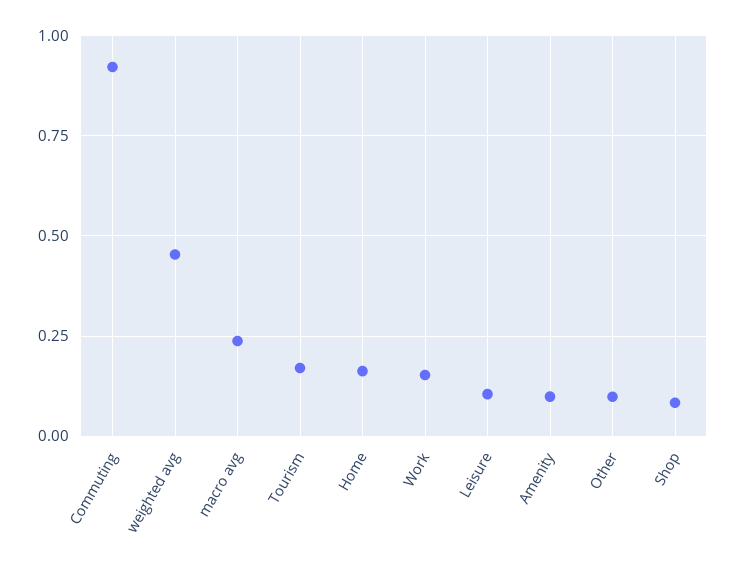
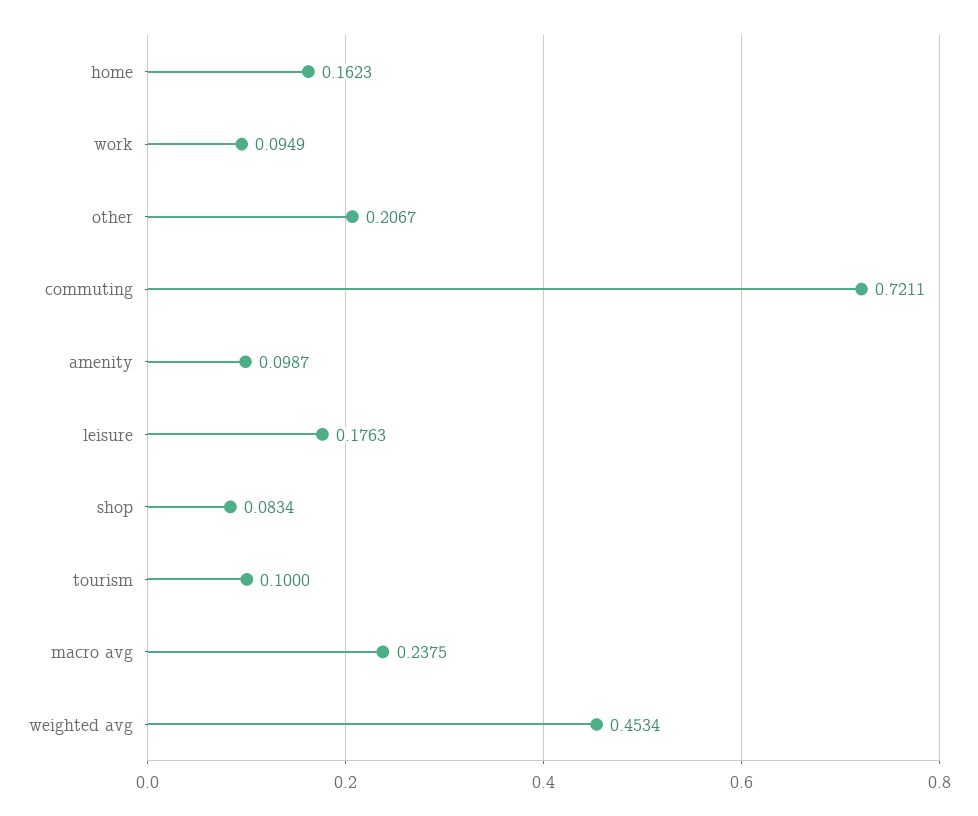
  {
-   "Commuting": 0.925,
+   "Commuting": 0.7211,
    "weighted avg": 0.4534,
    "macro avg": 0.2375,
-   "Tourism": 0.175,
+   "Tourism": 0.1,
    "Home": 0.1623,
-   "Work": 0.15,
+   "Work": 0.0949,
-   "Leisure": 0.1,
+   "Leisure": 0.1763,
    "Amenity": 0.0987,
-   "Other": 0.1,
+   "Other": 0.2067,
    "Shop": 0.0834
  }

